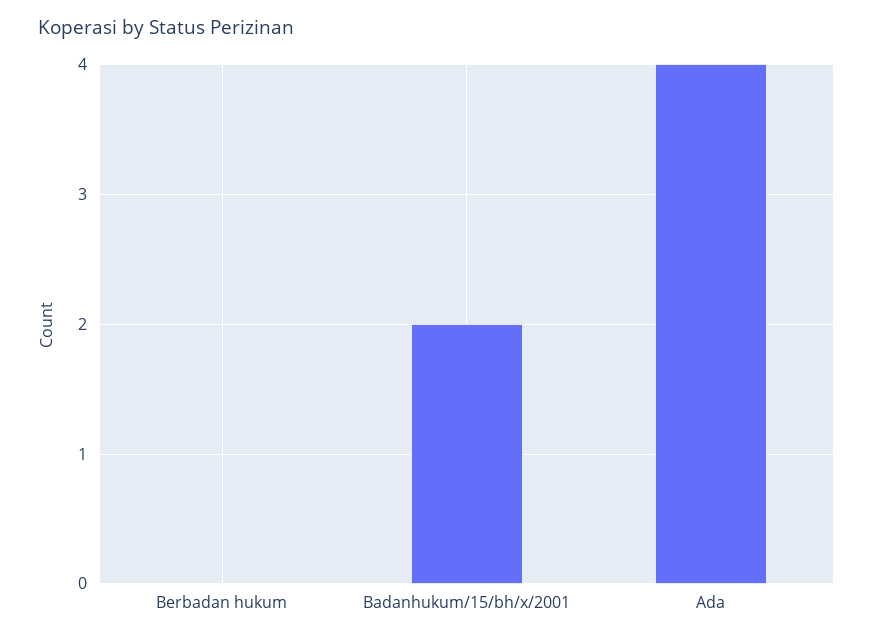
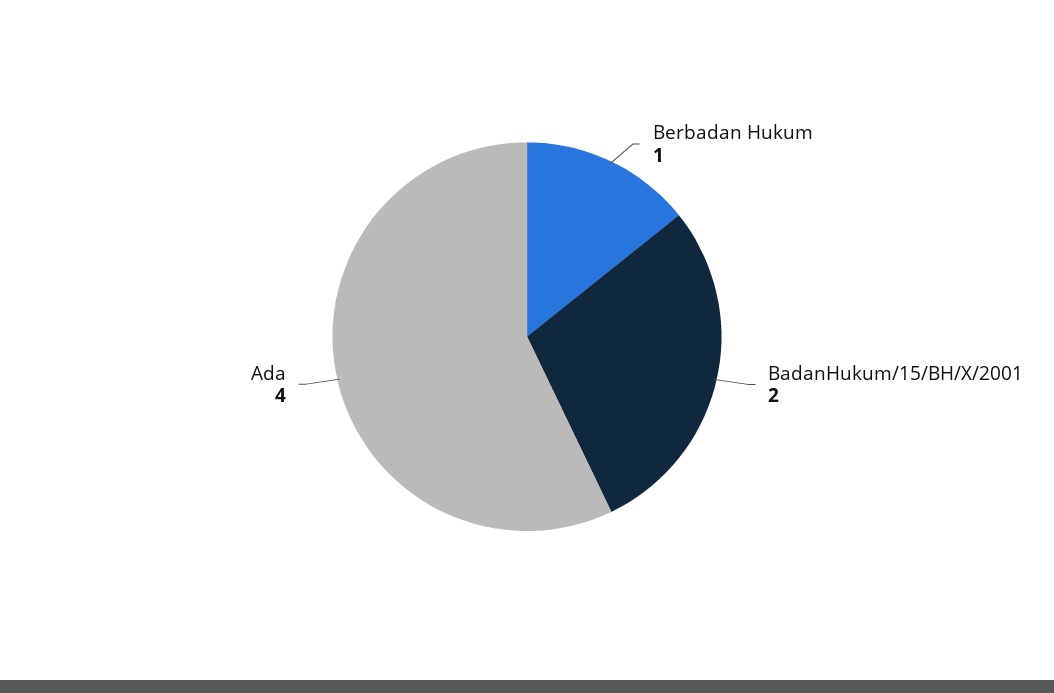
  {
-   "Berbadan hukum": 0,
+   "Berbadan hukum": 1,
    "Badanhukum/15/bh/x/2001": 2,
    "Ada": 4
  }

